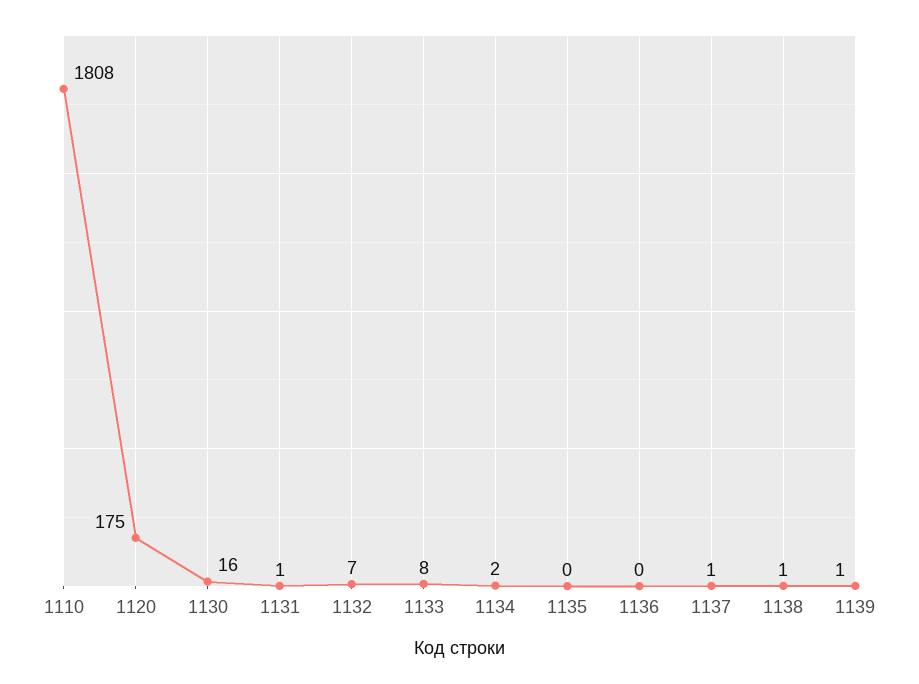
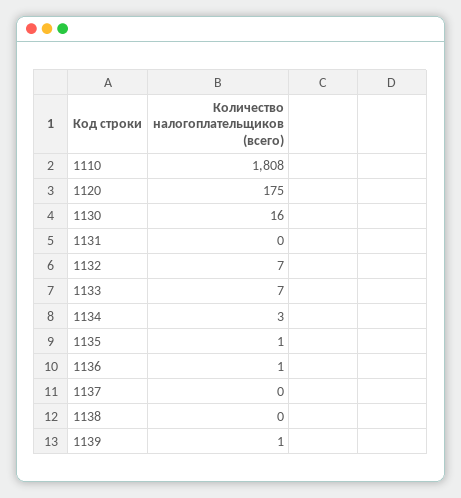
  {
    "1110": 1808,
    "1120": 175,
    "1130": 16,
-   "1131": 1,
+   "1131": 0,
    "1132": 7,
-   "1133": 8,
+   "1133": 7,
-   "1134": 2,
+   "1134": 3,
-   "1135": 0,
+   "1135": 1,
-   "1136": 0,
+   "1136": 1,
-   "1137": 1,
+   "1137": 0,
-   "1138": 1,
+   "1138": 0,
    "1139": 1
  }

